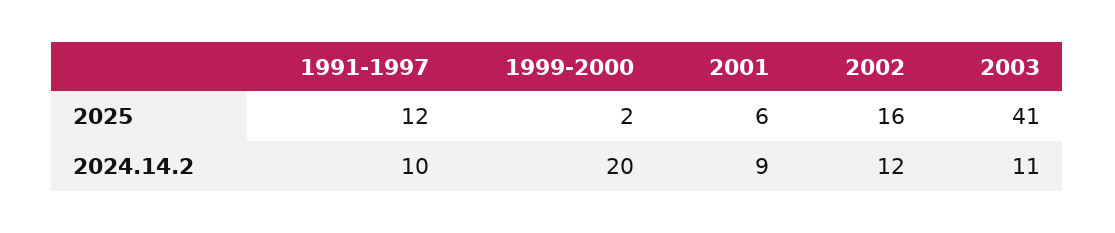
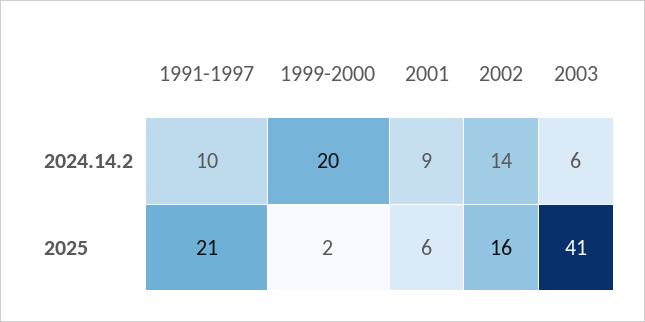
  {
    "1991-1997": {
-     "2025": 12,
+     "2025": 21,
      "2024.14.2": 10
    },
    "1999-2000": {
      "2025": 2,
      "2024.14.2": 20
    },
    "2001": {
      "2025": 6,
      "2024.14.2": 9
    },
    "2002": {
      "2025": 16,
-     "2024.14.2": 12
+     "2024.14.2": 14
    },
    "2003": {
      "2025": 41,
-     "2024.14.2": 11
+     "2024.14.2": 6
    }
  }

